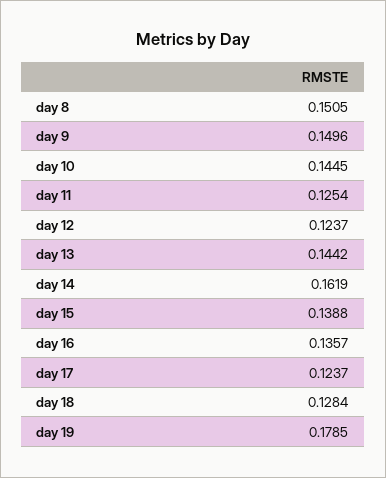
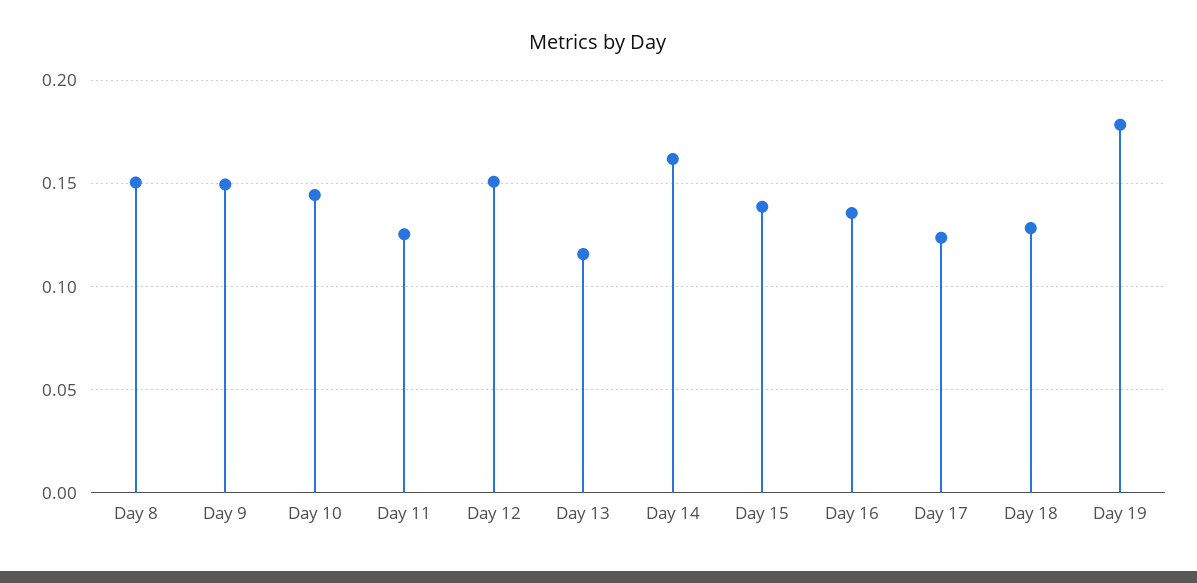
  {
    "day 8": 0.1505,
    "day 9": 0.1496,
    "day 10": 0.1445,
    "day 11": 0.1254,
-   "day 12": 0.1237,
+   "day 12": 0.15,
-   "day 13": 0.1442,
+   "day 13": 0.115,
    "day 14": 0.1619,
    "day 15": 0.1388,
    "day 16": 0.1357,
    "day 17": 0.1237,
    "day 18": 0.1284,
    "day 19": 0.1785
  }

